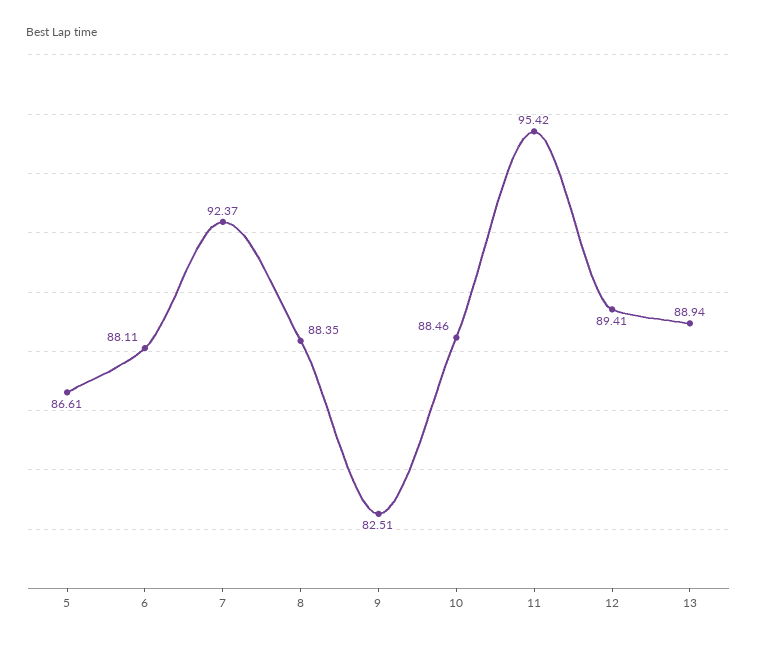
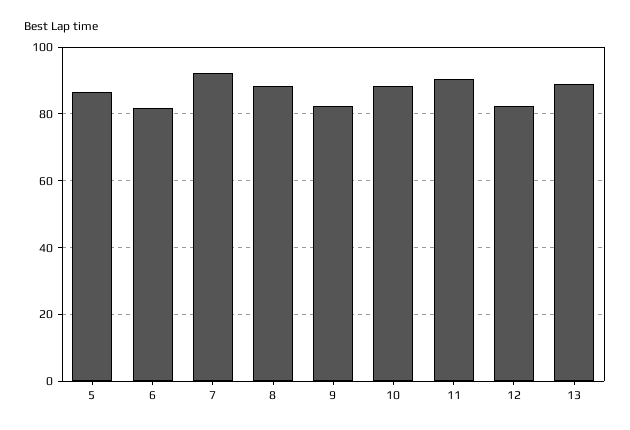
  {
    "5": 86.61,
-   "6": 88.11,
+   "6": 82,
    "7": 92.37,
    "8": 88.35,
    "9": 82.51,
    "10": 88.46,
-   "11": 95.42,
+   "11": 90,
-   "12": 89.41,
+   "12": 82,
    "13": 88.94
  }

